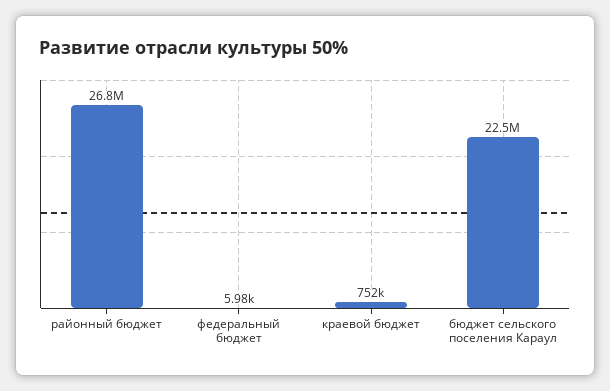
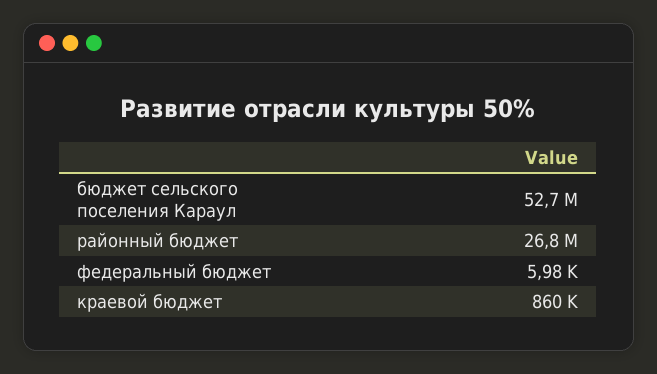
  {
    "районный бюджет": 26800000,
    "федеральный бюджет": 5980,
-   "краевой бюджет": 752000,
+   "краевой бюджет": 860000,
-   "бюджет сельского поселения Караул": 22500000
+   "бюджет сельского поселения Караул": 52700000
  }

